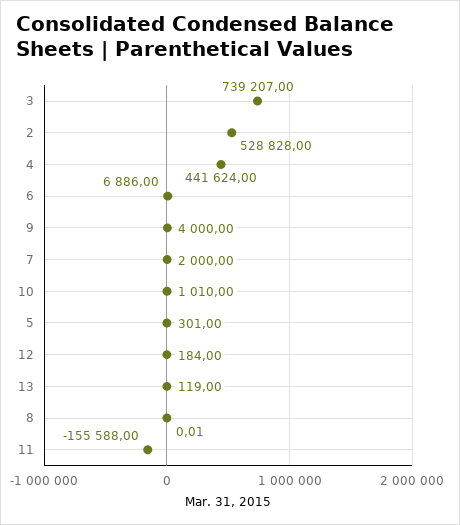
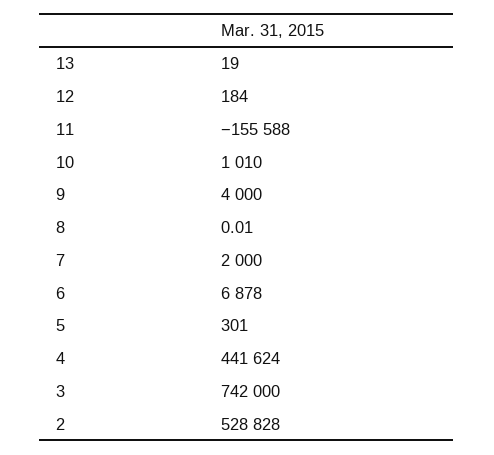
  {
-   "3": 739207,
+   "3": 742000,
    "2": 528828,
    "4": 441624,
-   "6": 6886,
+   "6": 6878,
    "9": 4000,
    "7": 2000,
    "10": 1010,
    "5": 301,
    "12": 184,
-   "13": 119,
+   "13": 19,
    "8": 0.01,
    "11": -155588
  }

